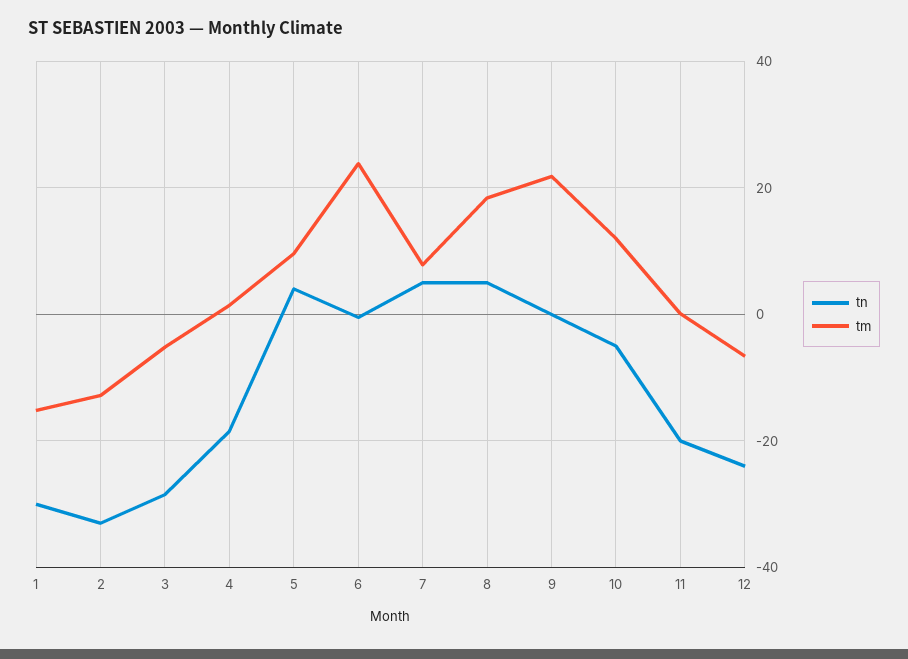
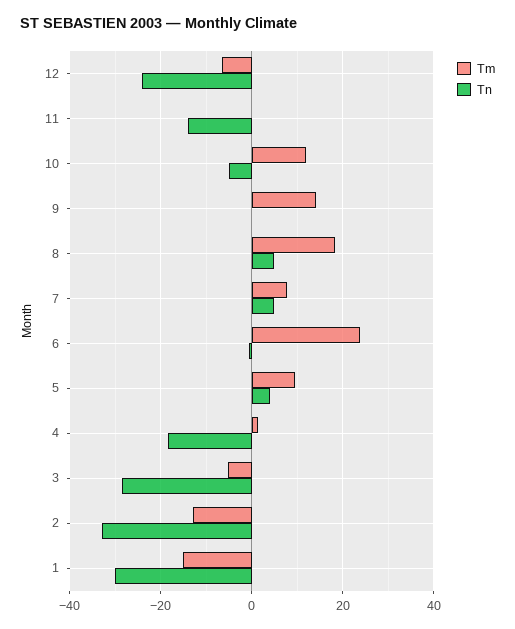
  {
    "tn": {
      "1": -30,
      "2": -34,
      "3": -28,
      "4": -18,
      "5": 4,
      "6": 0,
      "7": 6,
      "8": 6,
      "9": 0,
      "10": -6,
-     "11": -20,
+     "11": -14,
      "12": -24
    },
    "tm": {
      "1": -16,
      "2": -12,
      "3": -6,
      "4": 2,
      "5": 10,
      "6": 24,
      "7": 8,
      "8": 18,
-     "9": 22,
+     "9": 14,
      "10": 12,
      "11": 0,
      "12": -6
    }
  }

